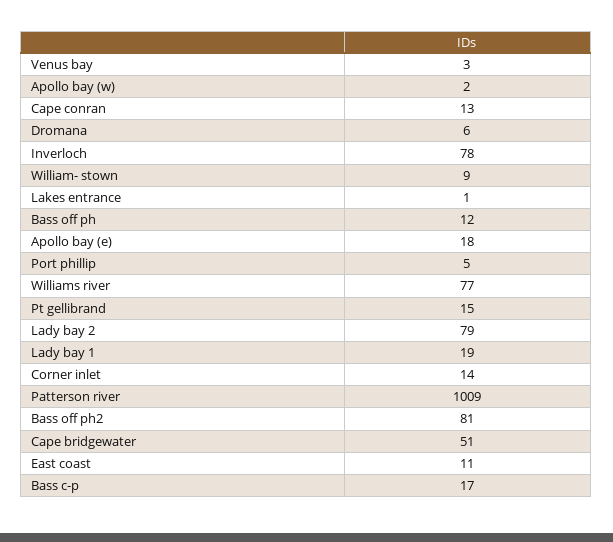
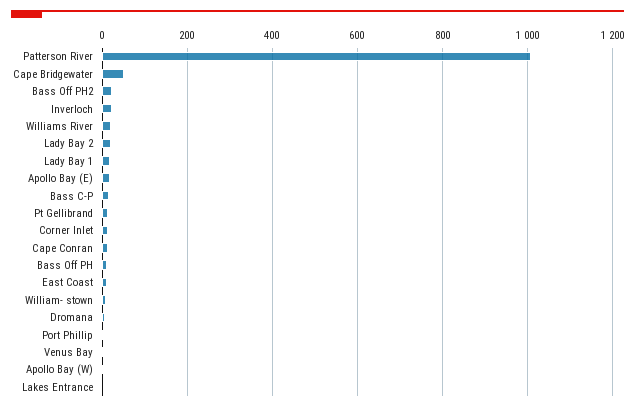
  {
    "Venus bay": 3,
    "Apollo bay (w)": 2,
    "Cape conran": 13,
    "Dromana": 6,
-   "Inverloch": 78,
+   "Inverloch": 20,
    "William- stown": 9,
    "Lakes entrance": 1,
    "Bass off ph": 12,
    "Apollo bay (e)": 18,
    "Port phillip": 5,
-   "Williams river": 77,
+   "Williams river": 20,
    "Pt gellibrand": 15,
-   "Lady bay 2": 79,
+   "Lady bay 2": 20,
    "Lady bay 1": 19,
    "Corner inlet": 14,
    "Patterson river": 1009,
-   "Bass off ph2": 81,
+   "Bass off ph2": 20,
    "Cape bridgewater": 51,
    "East coast": 11,
    "Bass c-p": 17
  }

